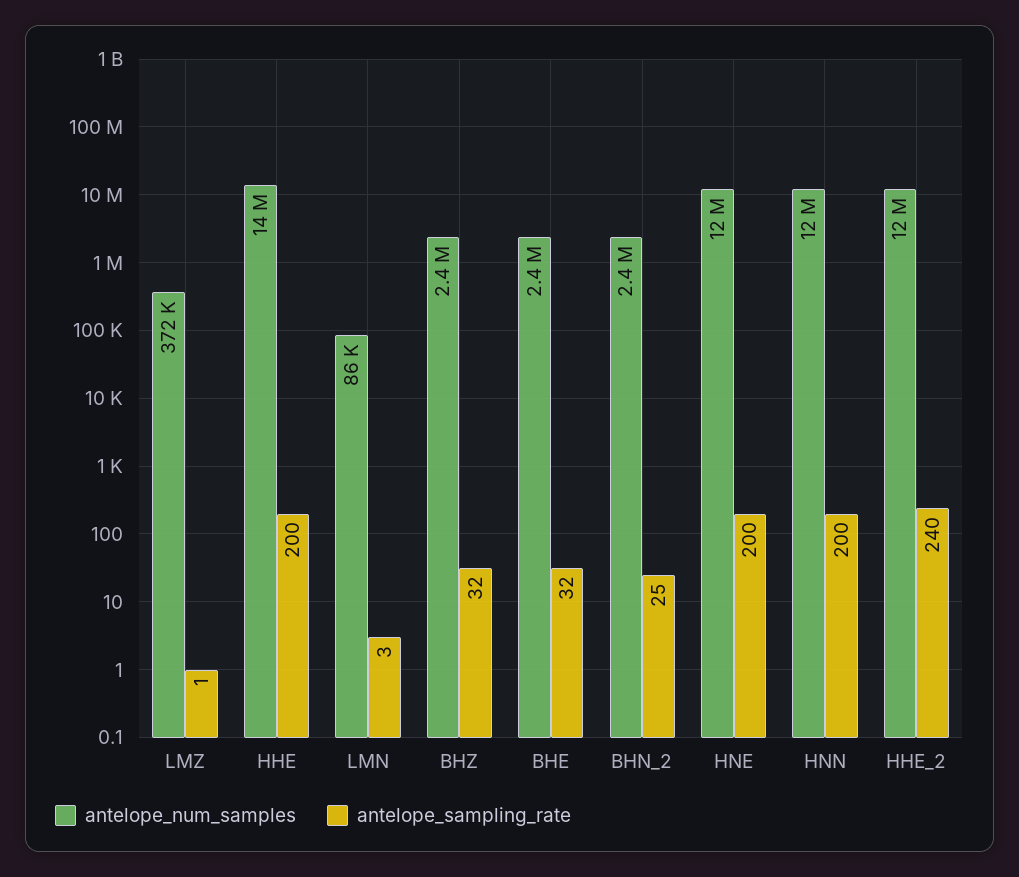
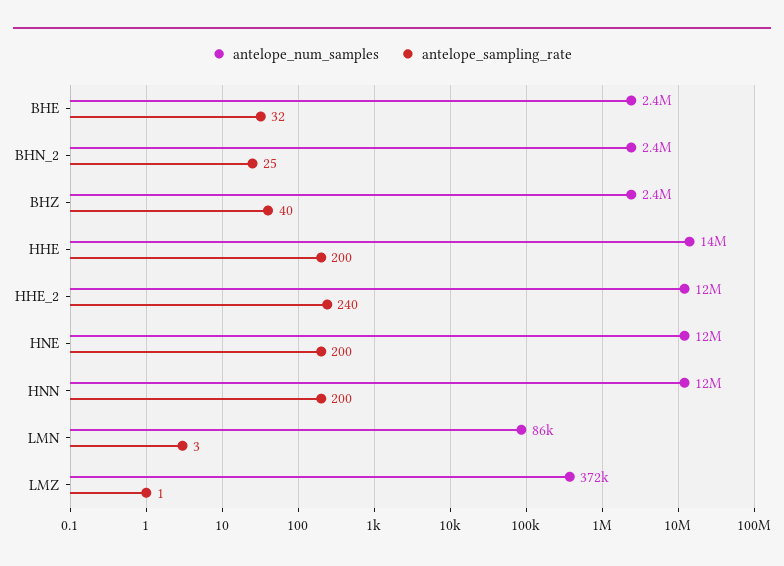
  {
    "antelope_num_samples": {
      "LMZ": 372000,
      "HHE": 14000000,
      "LMN": 86000,
      "BHZ": 2400000,
      "BHE": 2400000,
      "BHN_2": 2400000,
      "HNE": 12000000,
      "HNN": 12000000,
      "HHE_2": 12000000
    },
    "antelope_sampling_rate": {
      "LMZ": 1,
      "HHE": 200,
      "LMN": 3,
-     "BHZ": 32,
+     "BHZ": 40,
      "BHE": 32,
      "BHN_2": 25,
      "HNE": 200,
      "HNN": 200,
      "HHE_2": 240
    }
  }

